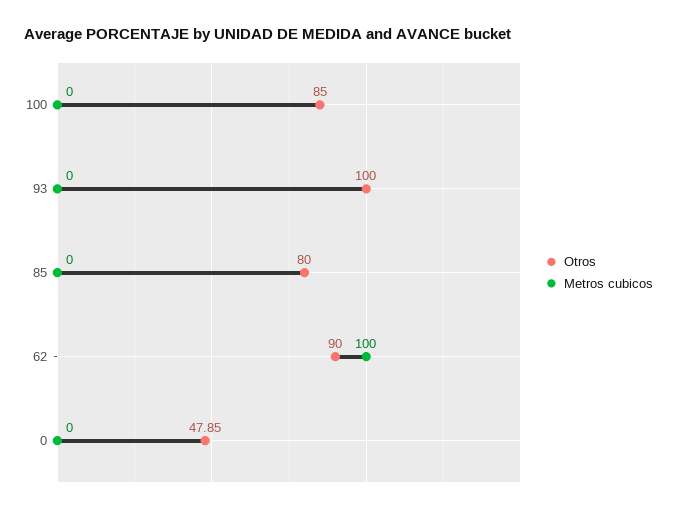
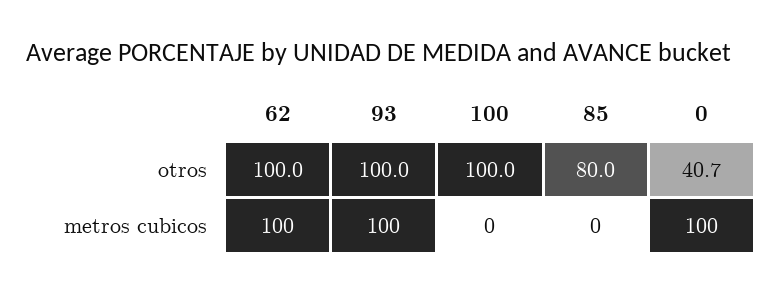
  {
    "Otros": {
-     "100": 85,
+     "100": 100,
      "93": 100,
      "85": 80,
-     "62": 90,
+     "62": 100,
-     "0": 47.85
+     "0": 40.7
    },
    "Metros cubicos": {
      "100": 0,
-     "93": 0,
+     "93": 100,
      "85": 0,
      "62": 100,
-     "0": 0
+     "0": 100
    }
  }

